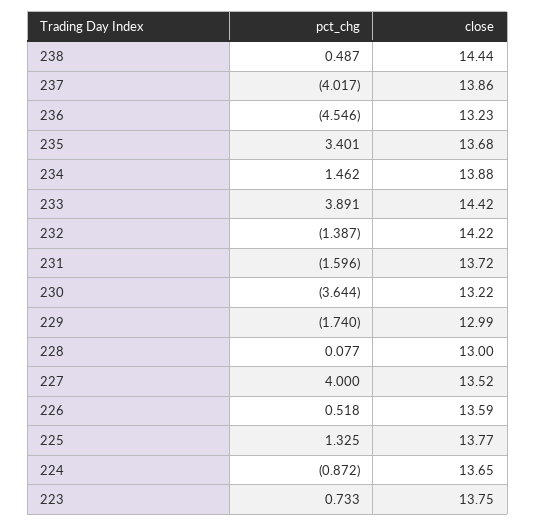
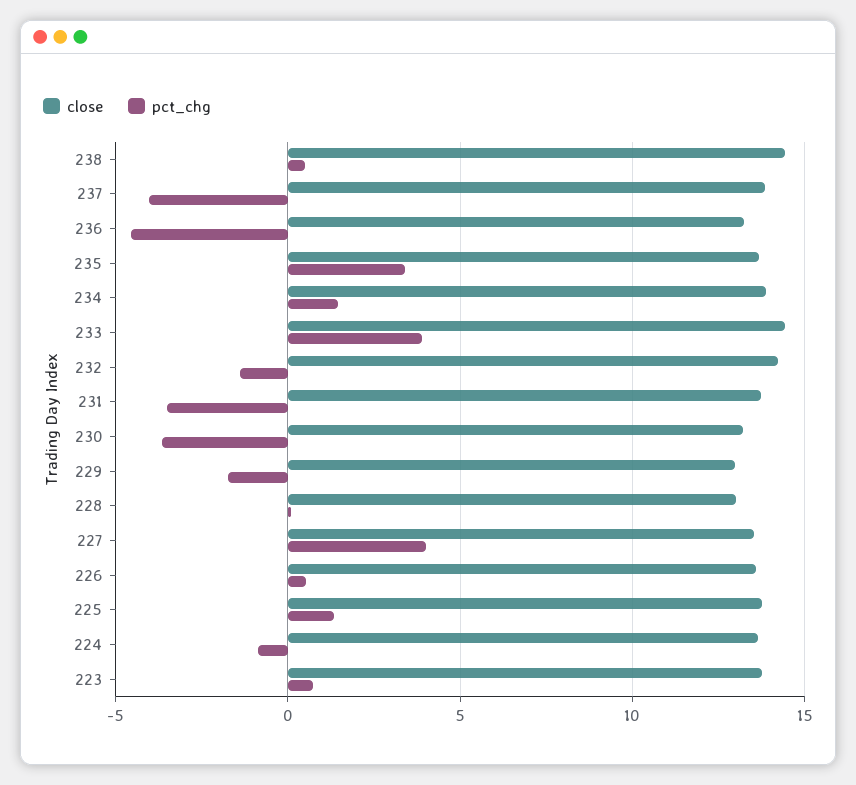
  {
    "pct_chg": {
      "238": 0.487,
      "237": -4.017,
      "236": -4.546,
      "235": 3.401,
      "234": 1.462,
      "233": 3.891,
      "232": -1.387,
-     "231": -1.596,
+     "231": -3.5,
      "230": -3.644,
      "229": -1.74,
      "228": 0.077,
      "227": 4,
      "226": 0.518,
      "225": 1.325,
      "224": -0.872,
      "223": 0.733
    },
    "close": {
      "238": 14.44,
      "237": 13.86,
      "236": 13.23,
      "235": 13.68,
      "234": 13.88,
      "233": 14.42,
      "232": 14.22,
      "231": 13.72,
      "230": 13.22,
      "229": 12.99,
      "228": 13,
      "227": 13.52,
      "226": 13.59,
      "225": 13.77,
      "224": 13.65,
      "223": 13.75
    }
  }

